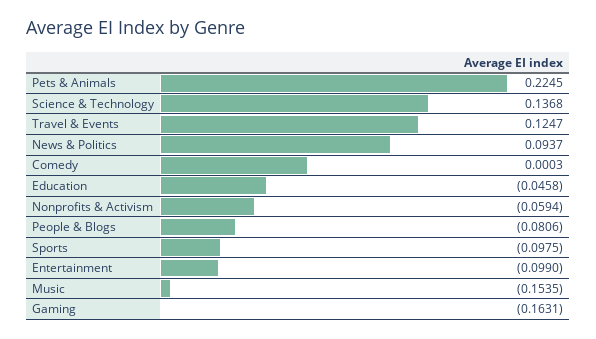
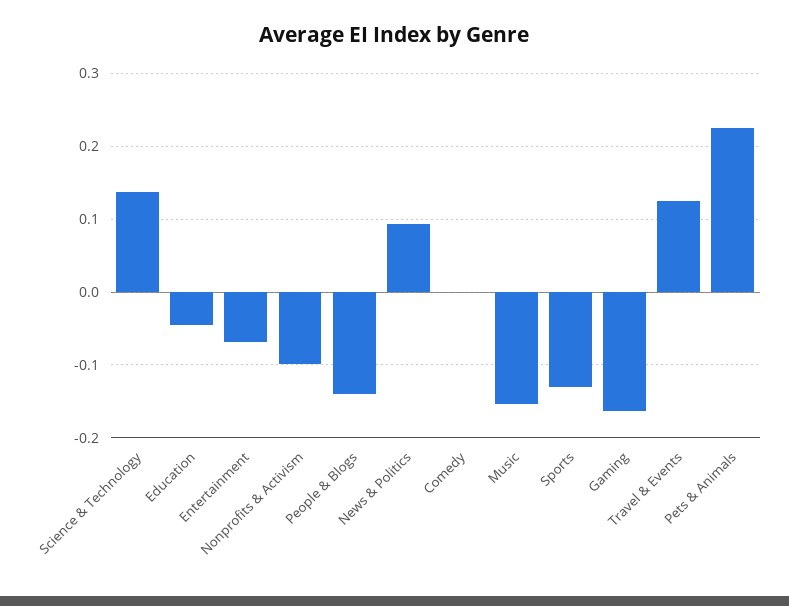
  {
    "Pets & Animals": 0.2245,
    "Science & Technology": 0.1368,
    "Travel & Events": 0.1247,
    "News & Politics": 0.0937,
    "Comedy": 0.0003,
    "Education": -0.0458,
-   "Nonprofits & Activism": -0.0594,
+   "Nonprofits & Activism": -0.1,
-   "People & Blogs": -0.0806,
+   "People & Blogs": -0.14,
-   "Sports": -0.0975,
+   "Sports": -0.13,
-   "Entertainment": -0.099,
+   "Entertainment": -0.07,
    "Music": -0.1535,
    "Gaming": -0.1631
  }

